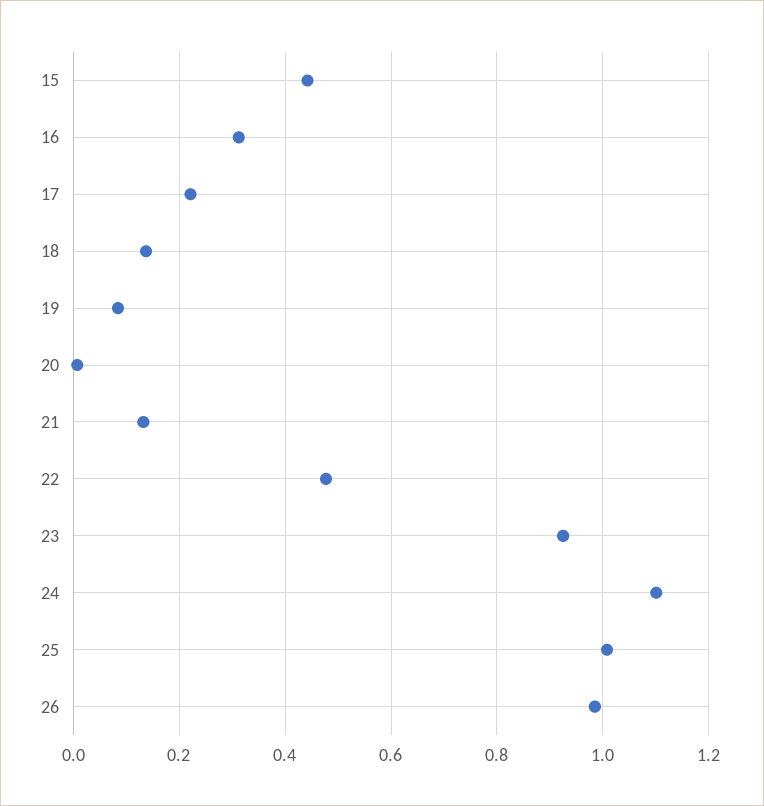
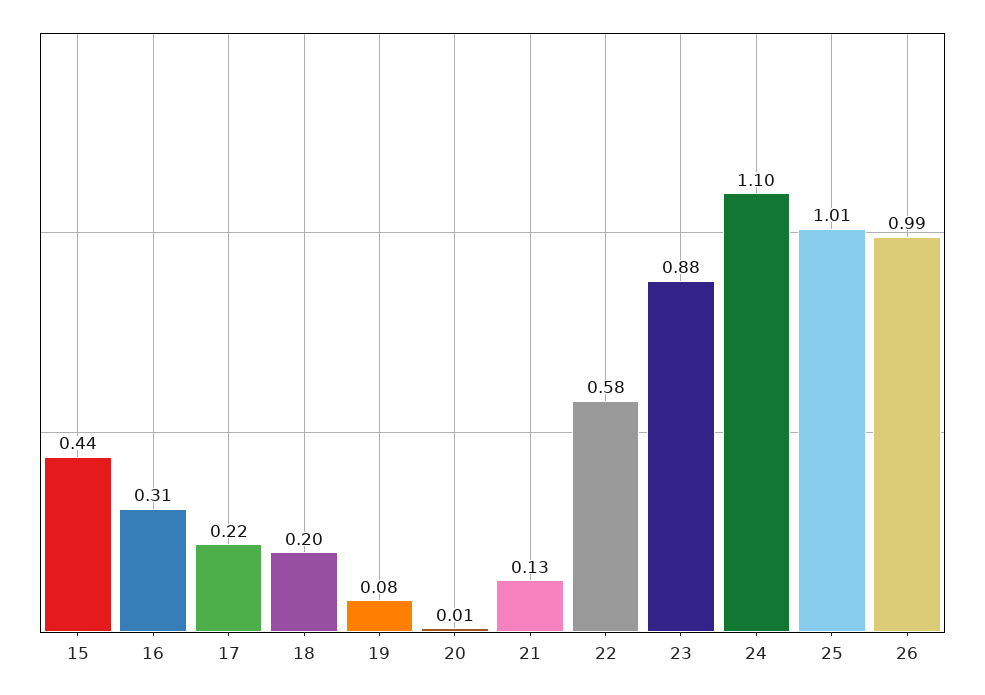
  {
    "15": 0.44,
    "16": 0.31,
    "17": 0.22,
-   "18": 0.14,
+   "18": 0.2,
    "19": 0.08,
    "20": 0.01,
    "21": 0.13,
-   "22": 0.48,
+   "22": 0.58,
-   "23": 0.92,
+   "23": 0.88,
    "24": 1.1,
    "25": 1.01,
    "26": 0.99
  }

